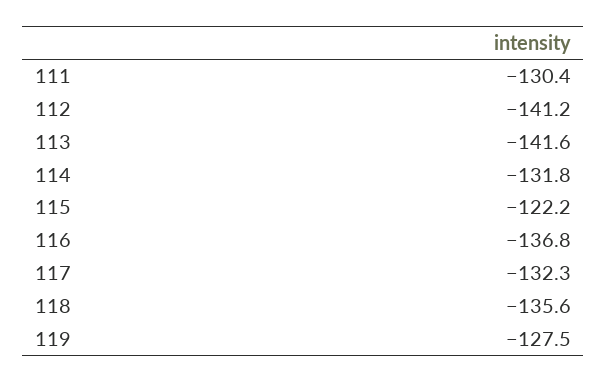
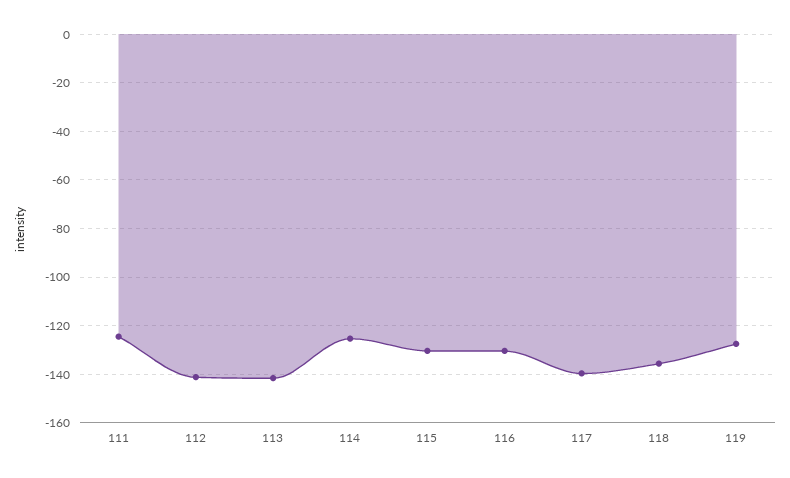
  {
-   "111": -130.4,
+   "111": -125,
    "112": -141.2,
    "113": -141.6,
-   "114": -131.8,
+   "114": -125,
-   "115": -122.2,
+   "115": -130,
-   "116": -136.8,
+   "116": -130,
-   "117": -132.3,
+   "117": -140,
    "118": -135.6,
    "119": -127.5
  }

